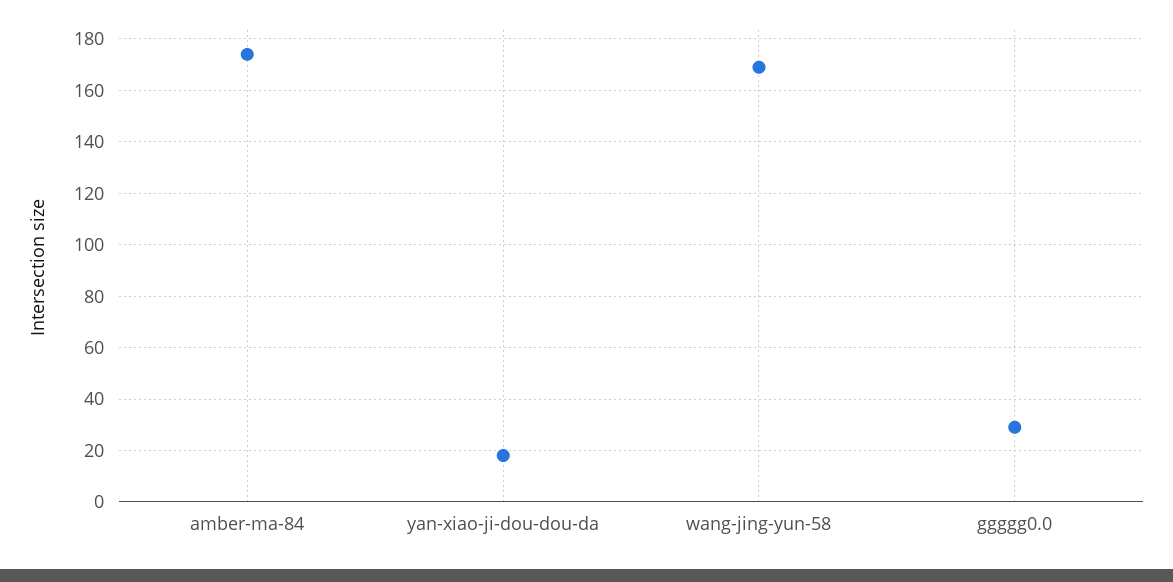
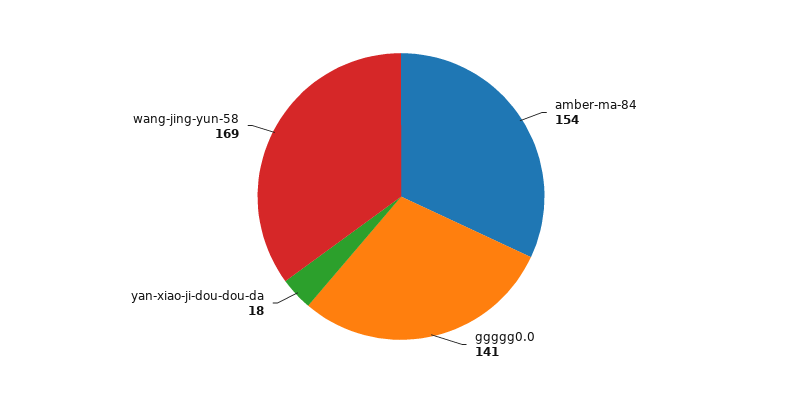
  {
-   "amber-ma-84": 175,
+   "amber-ma-84": 154,
    "yan-xiao-ji-dou-dou-da": 18,
    "wang-jing-yun-58": 169,
-   "ggggg0.0": 30
+   "ggggg0.0": 141
  }

